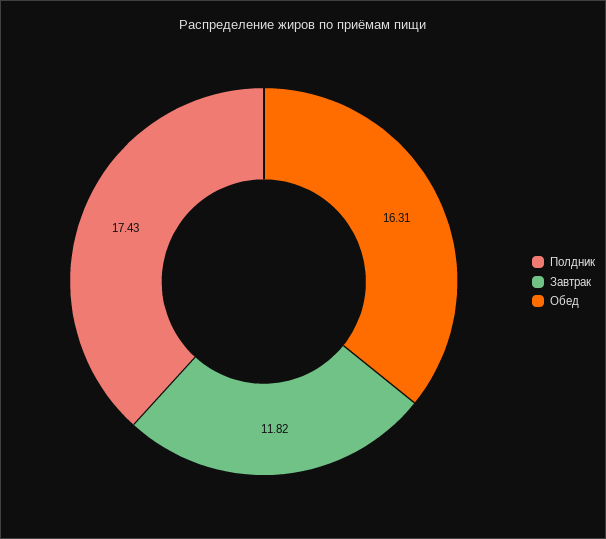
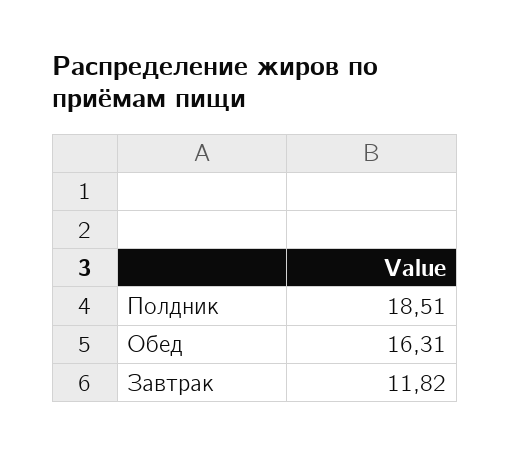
  {
-   "Полдник": 17.43,
+   "Полдник": 18.51,
    "Завтрак": 11.82,
    "Обед": 16.31
  }

